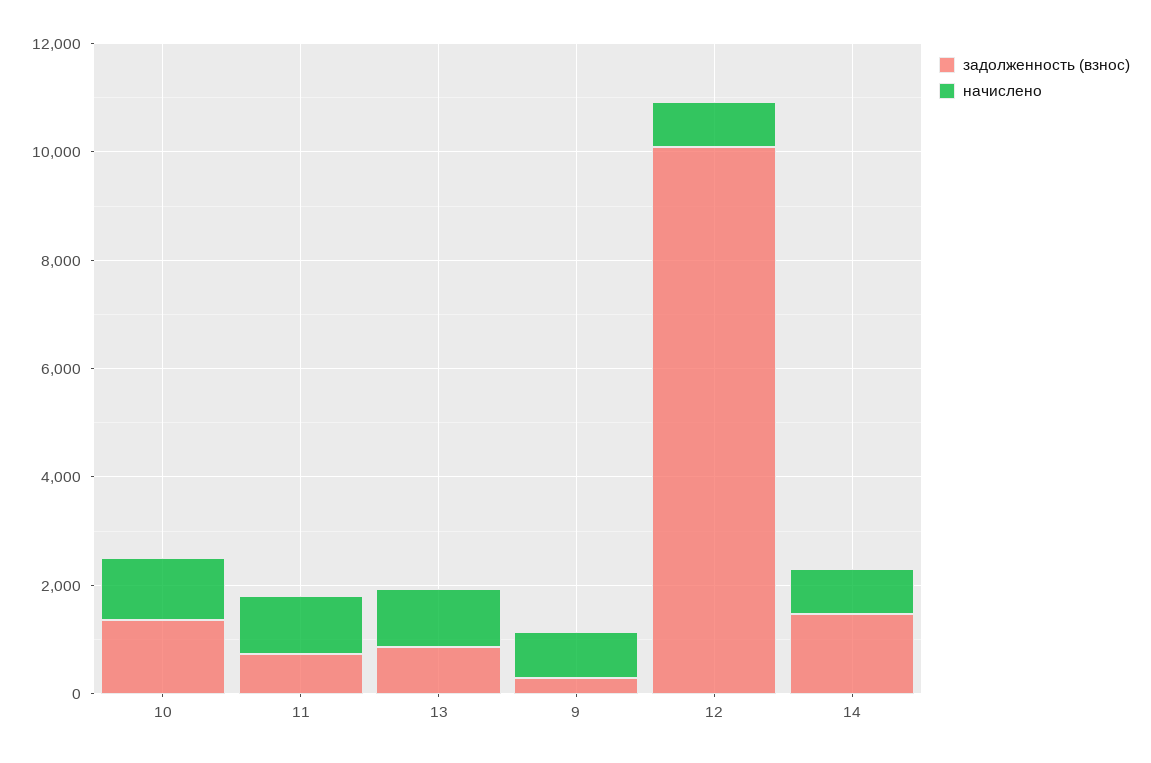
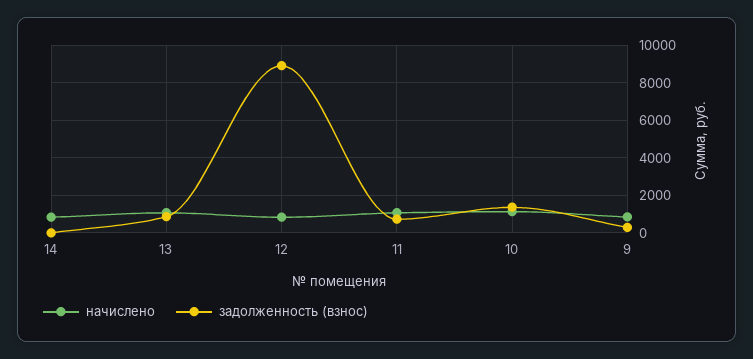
  {
    "задолженность (взнос)": {
      "10": 1500,
      "11": 500,
      "13": 1000,
      "9": 500,
-     "12": 10000,
+     "12": 9000,
-     "14": 1500
+     "14": 0
    },
    "начислено": {
      "10": 1000,
      "11": 1000,
      "13": 1000,
      "9": 1000,
      "12": 1000,
      "14": 1000
    }
  }

